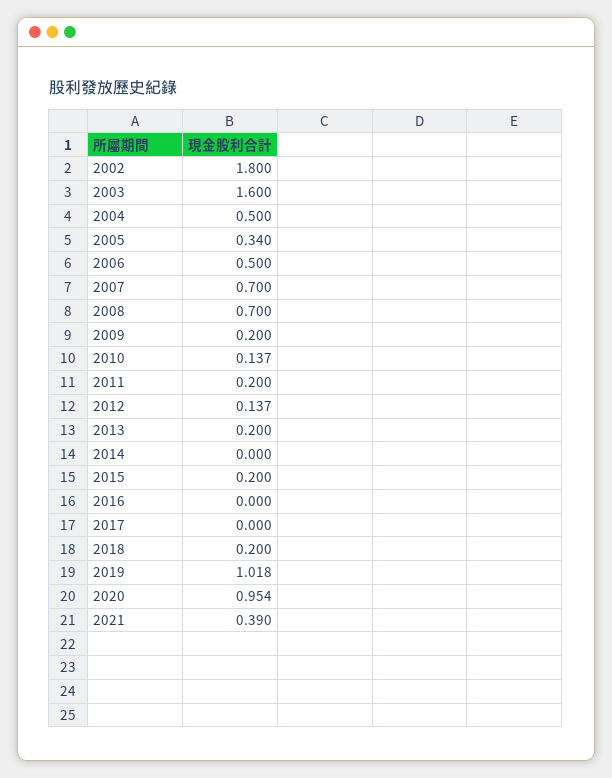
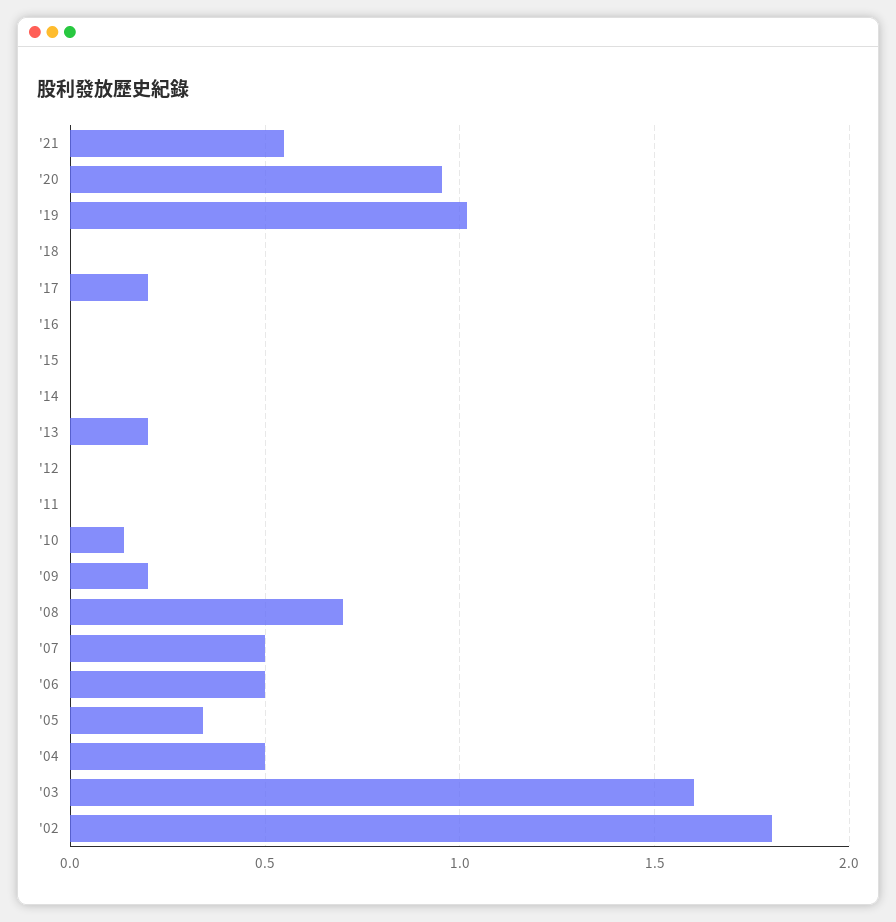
  {
    "2002": 1.8,
    "2003": 1.6,
    "2004": 0.5,
    "2005": 0.34,
    "2006": 0.5,
-   "2007": 0.7,
+   "2007": 0.5,
    "2008": 0.7,
    "2009": 0.2,
    "2010": 0.137,
-   "2011": 0.2,
+   "2011": 0,
-   "2012": 0.137,
+   "2012": 0,
    "2013": 0.2,
    "2014": 0,
-   "2015": 0.2,
+   "2015": 0,
    "2016": 0,
-   "2017": 0,
+   "2017": 0.2,
-   "2018": 0.2,
+   "2018": 0,
    "2019": 1.018,
    "2020": 0.954,
-   "2021": 0.39
+   "2021": 0.55
  }

